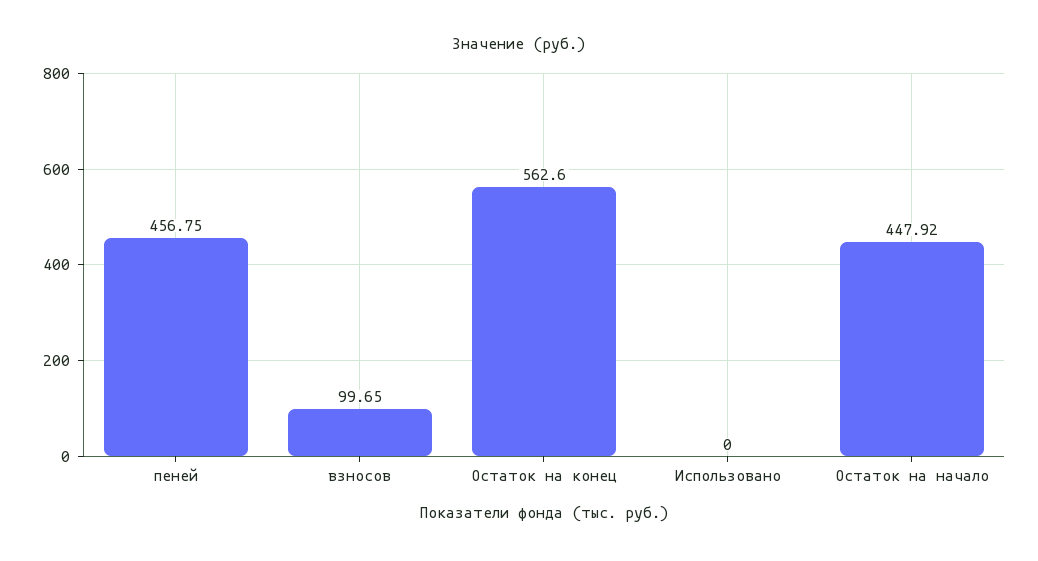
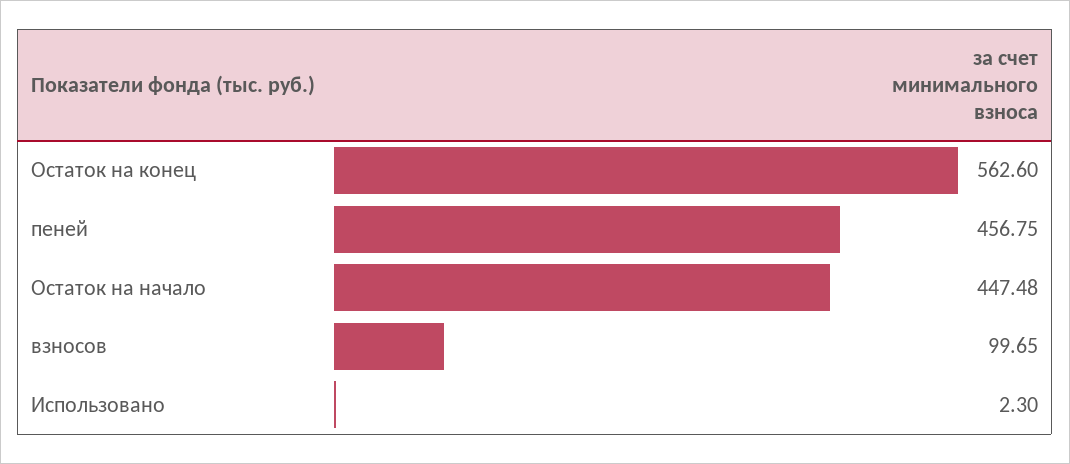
  {
    "пеней": 456.75,
    "взносов": 99.65,
    "Остаток на конец": 562.6,
-   "Использовано": 0,
+   "Использовано": 2.3,
-   "Остаток на начало": 447.92
+   "Остаток на начало": 447.48
  }

